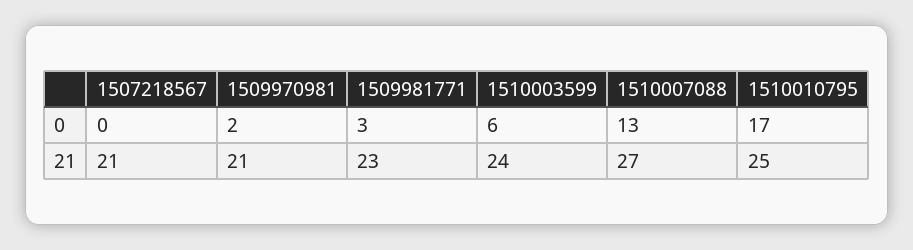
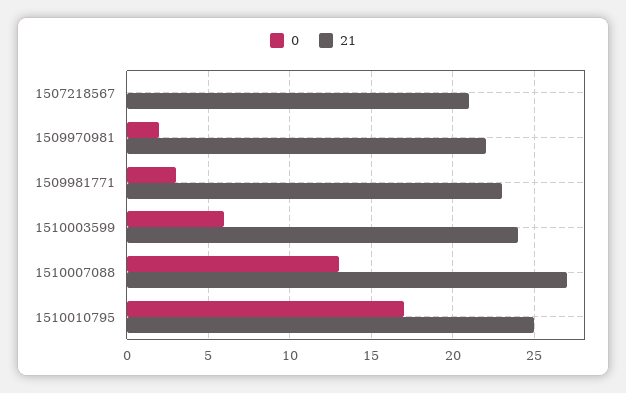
  {
    "0": {
      "1507218567": 0,
      "1509970981": 2,
      "1509981771": 3,
      "1510003599": 6,
      "1510007088": 13,
      "1510010795": 17
    },
    "21": {
      "1507218567": 21,
-     "1509970981": 21,
+     "1509970981": 22,
      "1509981771": 23,
      "1510003599": 24,
      "1510007088": 27,
      "1510010795": 25
    }
  }

